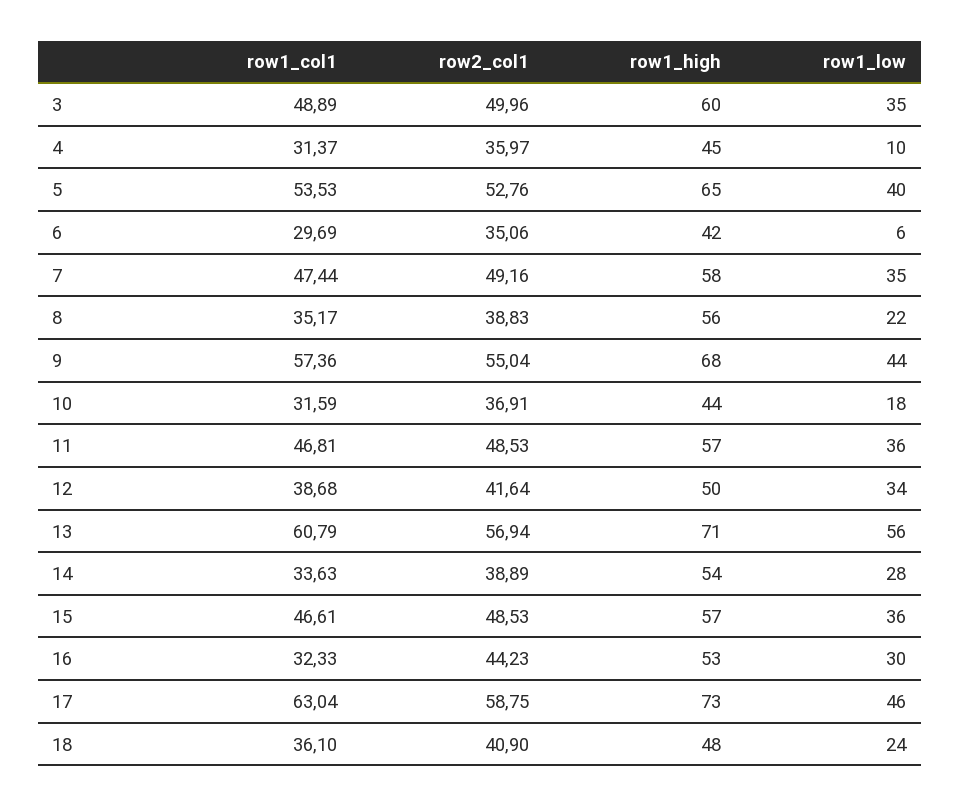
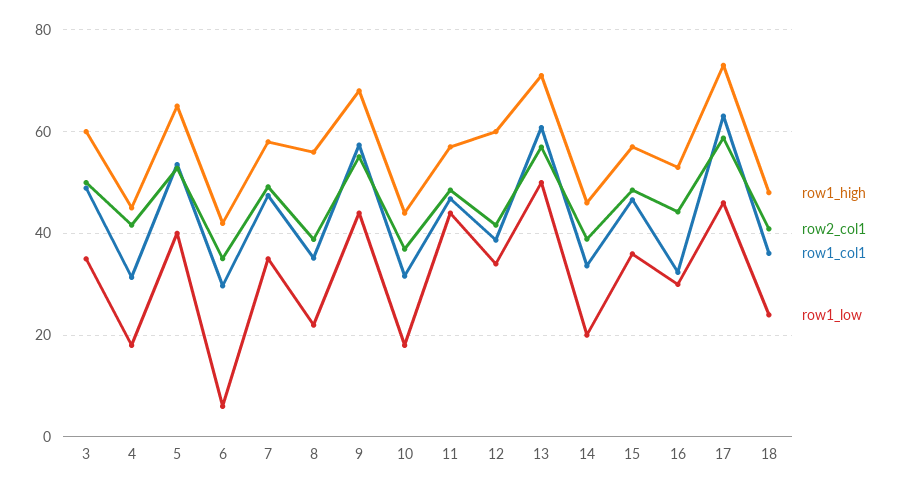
  {
    "row1_col1": {
      "3": 48.89,
      "4": 31.37,
      "5": 53.53,
      "6": 29.69,
      "7": 47.44,
      "8": 35.17,
      "9": 57.36,
      "10": 31.59,
      "11": 46.81,
      "12": 38.68,
      "13": 60.79,
      "14": 33.63,
      "15": 46.61,
      "16": 32.33,
      "17": 63.04,
      "18": 36.1
    },
    "row2_col1": {
      "3": 49.96,
-     "4": 35.97,
+     "4": 42,
      "5": 52.76,
      "6": 35.06,
      "7": 49.16,
      "8": 38.83,
      "9": 55.04,
      "10": 36.91,
      "11": 48.53,
      "12": 41.64,
      "13": 56.94,
      "14": 38.89,
      "15": 48.53,
      "16": 44.23,
      "17": 58.75,
      "18": 40.9
    },
    "row1_high": {
      "3": 60,
      "4": 45,
      "5": 65,
      "6": 42,
      "7": 58,
      "8": 56,
      "9": 68,
      "10": 44,
      "11": 57,
-     "12": 50,
+     "12": 60,
      "13": 71,
-     "14": 54,
+     "14": 46,
      "15": 57,
      "16": 53,
      "17": 73,
      "18": 48
    },
    "row1_low": {
      "3": 35,
-     "4": 10,
+     "4": 18,
      "5": 40,
      "6": 6,
      "7": 35,
      "8": 22,
      "9": 44,
      "10": 18,
-     "11": 36,
+     "11": 44,
      "12": 34,
-     "13": 56,
+     "13": 50,
-     "14": 28,
+     "14": 20,
      "15": 36,
      "16": 30,
      "17": 46,
      "18": 24
    }
  }

